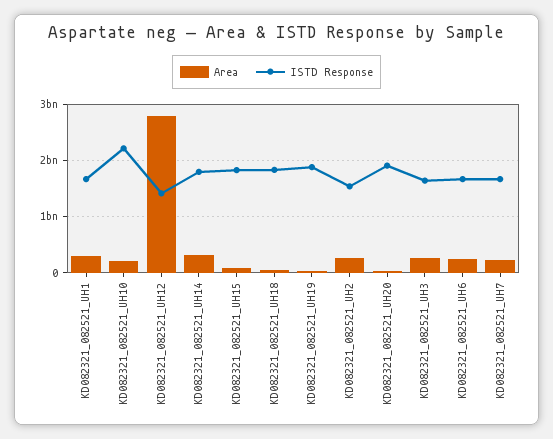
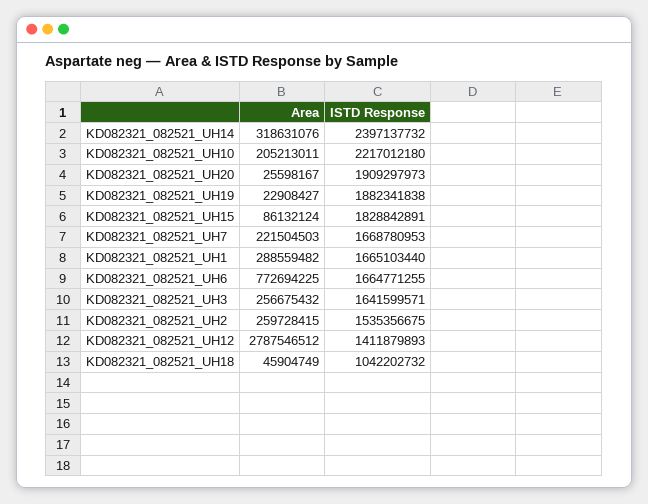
  {
    "Area": {
      "KD082321_082521_UH1": 288559482,
      "KD082321_082521_UH10": 205213011,
      "KD082321_082521_UH12": 2787546512,
      "KD082321_082521_UH14": 318631076,
      "KD082321_082521_UH15": 86132124,
      "KD082321_082521_UH18": 45904749,
      "KD082321_082521_UH19": 22908427,
      "KD082321_082521_UH2": 259728415,
      "KD082321_082521_UH20": 25598167,
      "KD082321_082521_UH3": 256675432,
-     "KD082321_082521_UH6": 200000000,
+     "KD082321_082521_UH6": 772694225,
      "KD082321_082521_UH7": 221504503
    },
    "ISTD Response": {
      "KD082321_082521_UH1": 1665103440,
      "KD082321_082521_UH10": 2217012180,
      "KD082321_082521_UH12": 1411879893,
-     "KD082321_082521_UH14": 1800000000,
+     "KD082321_082521_UH14": 2397137732,
      "KD082321_082521_UH15": 1828842891,
-     "KD082321_082521_UH18": 1800000000,
+     "KD082321_082521_UH18": 1042202732,
      "KD082321_082521_UH19": 1882341838,
      "KD082321_082521_UH2": 1535356675,
      "KD082321_082521_UH20": 1909297973,
      "KD082321_082521_UH3": 1641599571,
      "KD082321_082521_UH6": 1664771255,
      "KD082321_082521_UH7": 1668780953
    }
  }

